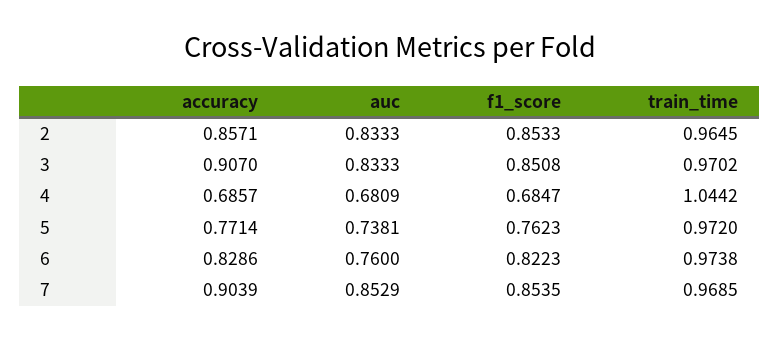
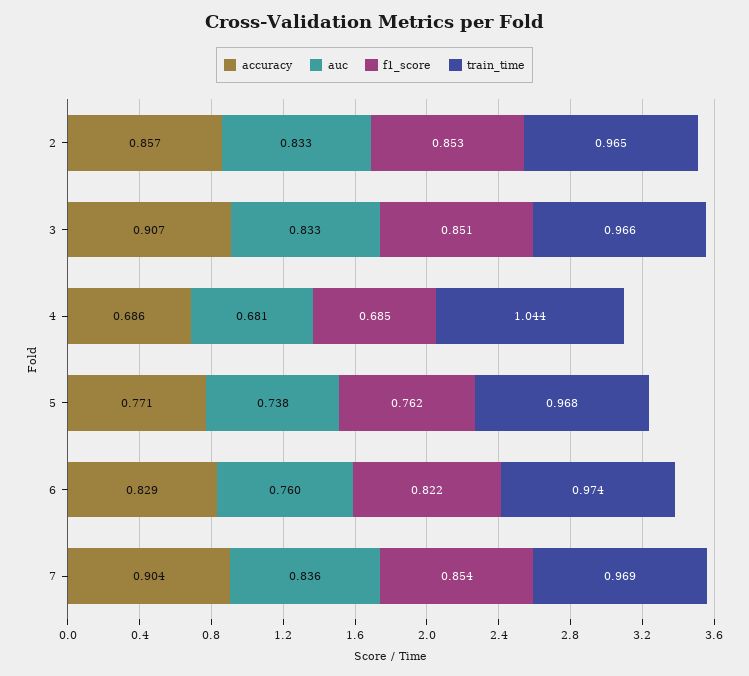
  {
    "accuracy": {
      "2": 0.8571,
      "3": 0.907,
      "4": 0.6857,
      "5": 0.7714,
      "6": 0.8286,
      "7": 0.9039
    },
    "auc": {
      "2": 0.8333,
      "3": 0.8333,
      "4": 0.6809,
      "5": 0.7381,
      "6": 0.76,
-     "7": 0.8529
+     "7": 0.836
    },
    "f1_score": {
      "2": 0.8533,
      "3": 0.8508,
      "4": 0.6847,
      "5": 0.7623,
      "6": 0.8223,
      "7": 0.8535
    },
    "train_time": {
      "2": 0.9645,
-     "3": 0.9702,
+     "3": 0.966,
      "4": 1.0442,
-     "5": 0.972,
+     "5": 0.968,
      "6": 0.9738,
      "7": 0.9685
    }
  }

